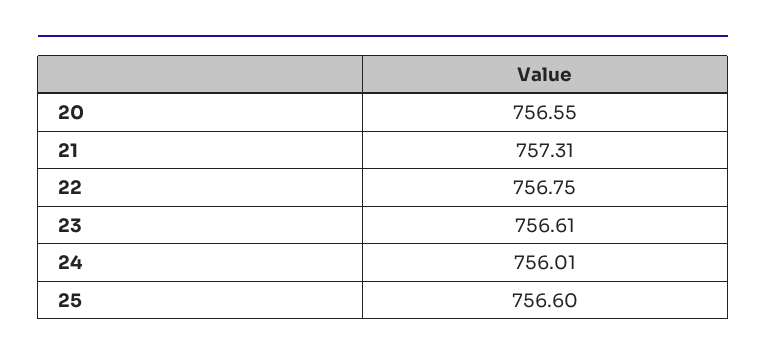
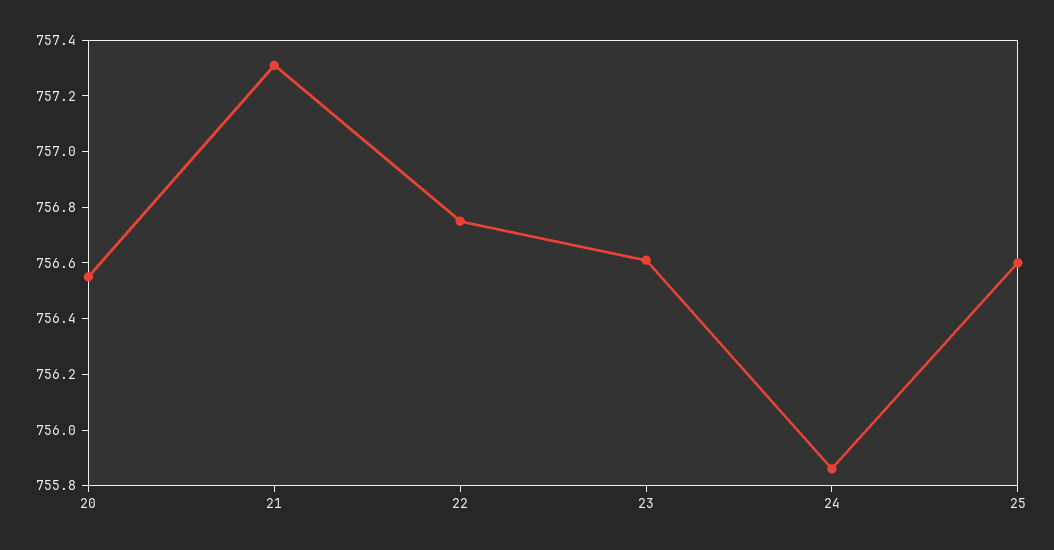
  {
    "20": 756.55,
    "21": 757.31,
    "22": 756.75,
    "23": 756.61,
-   "24": 756.01,
+   "24": 755.85,
    "25": 756.6
  }

